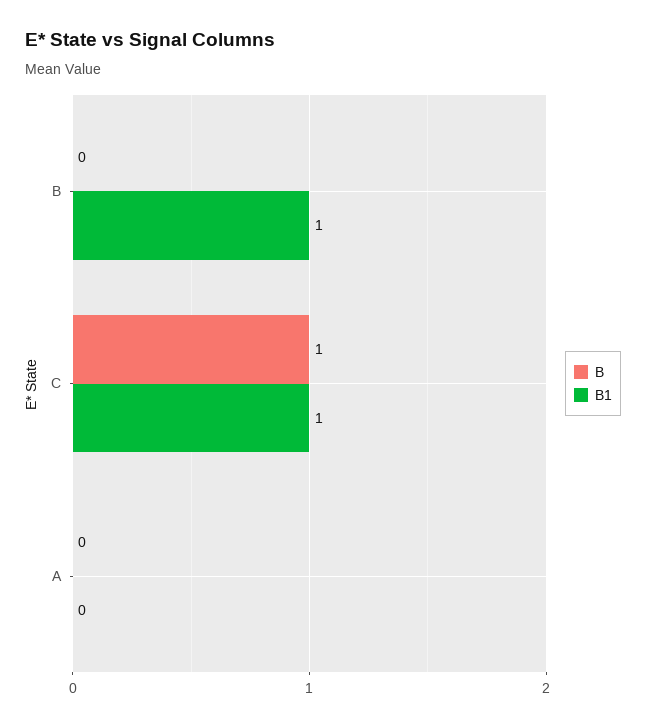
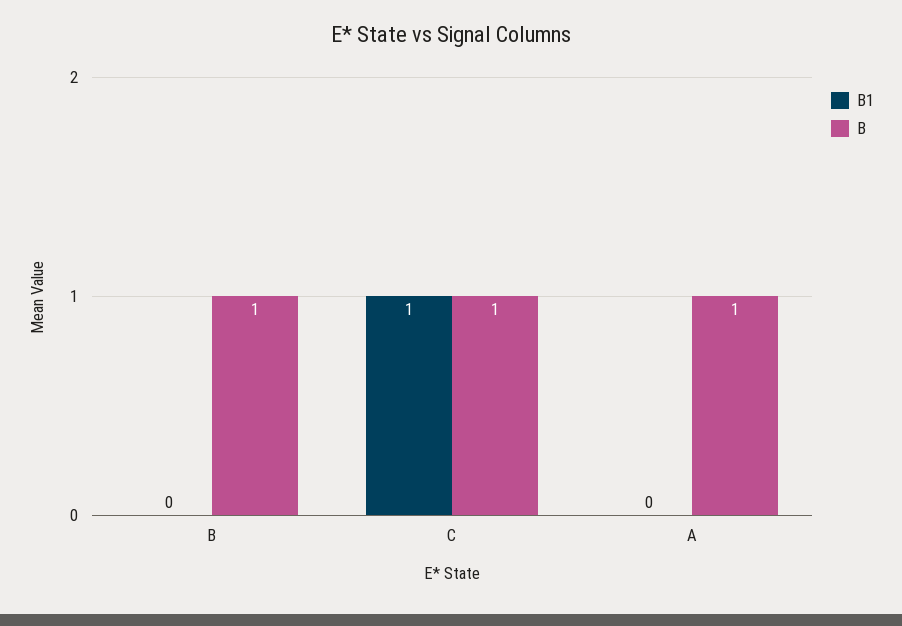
  {
    "B": {
-     "B": 0,
+     "B": 1,
      "C": 1,
-     "A": 0
+     "A": 1
    },
    "B1": {
-     "B": 1,
+     "B": 0,
      "C": 1,
      "A": 0
    }
  }

